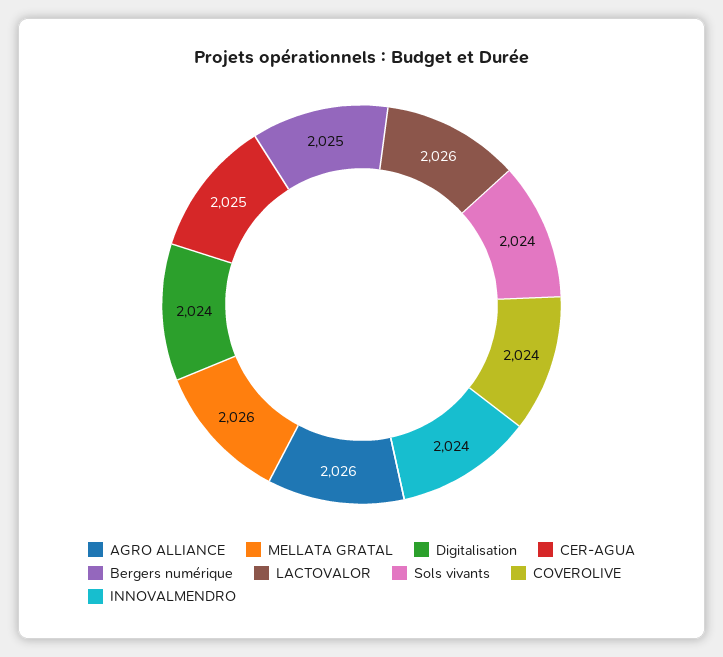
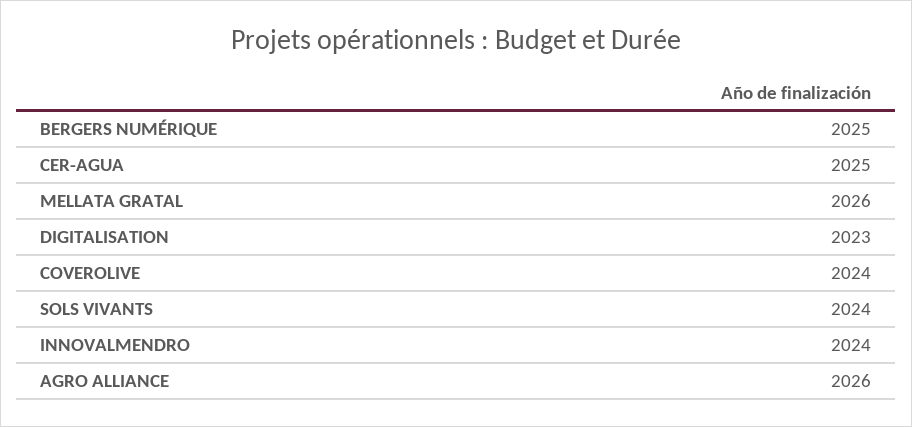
  {
    "AGRO ALLIANCE": 2026,
    "MELLATA GRATAL": 2026,
-   "Digitalisation": 2024,
+   "Digitalisation": 2023,
    "CER-AGUA": 2025,
    "Bergers numérique": 2025,
-   "LACTOVALOR": 2026,
    "Sols vivants": 2024,
    "COVEROLIVE": 2024,
    "INNOVALMENDRO": 2024
  }

